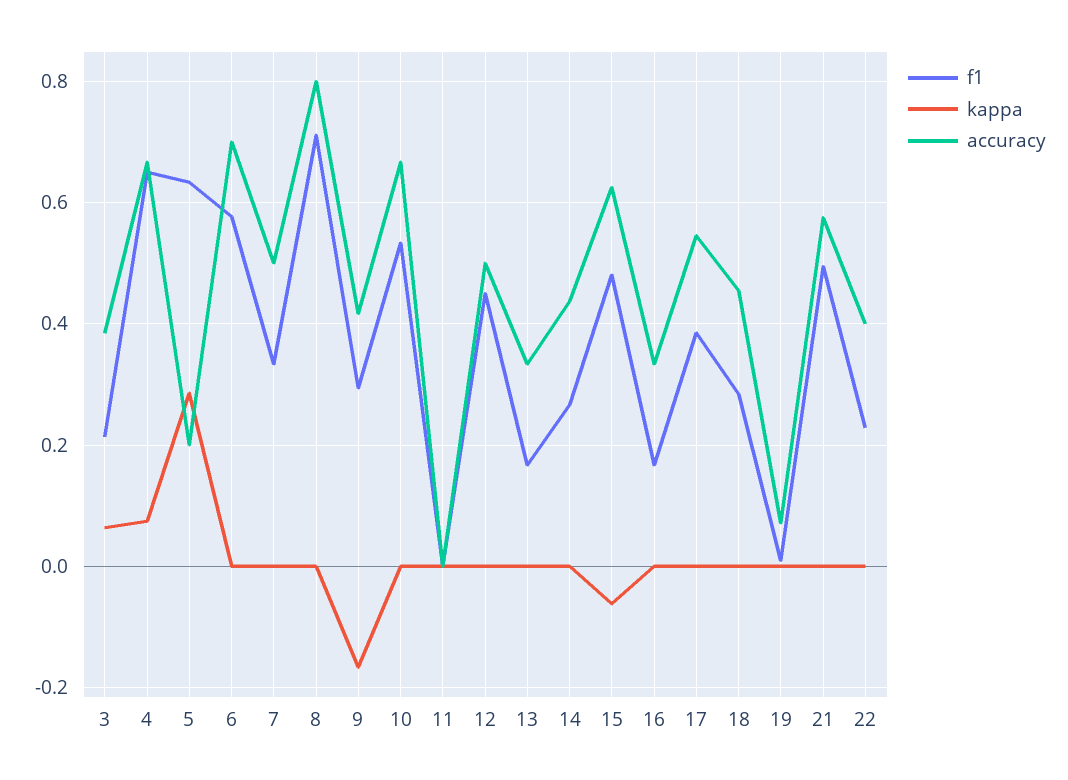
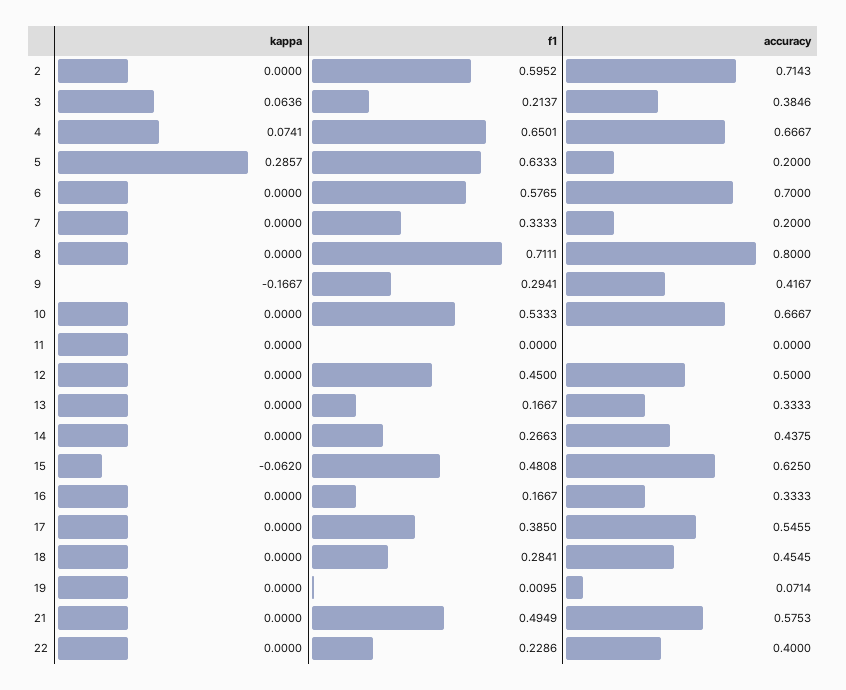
  {
    "f1": {
      "3": 0.2137,
      "4": 0.6501,
      "5": 0.6333,
      "6": 0.5765,
      "7": 0.3333,
      "8": 0.7111,
      "9": 0.2941,
      "10": 0.5333,
      "11": 0,
      "12": 0.45,
      "13": 0.1667,
      "14": 0.2663,
      "15": 0.4808,
      "16": 0.1667,
      "17": 0.385,
      "18": 0.2841,
      "19": 0.0095,
      "21": 0.4949,
-     "22": 0.2286
+     "22": 0.2286,
+     "2": 0.5952
    },
    "kappa": {
      "3": 0.0636,
      "4": 0.0741,
      "5": 0.2857,
      "6": 0,
      "7": 0,
      "8": 0,
      "9": -0.1667,
      "10": 0,
      "11": 0,
      "12": 0,
      "13": 0,
      "14": 0,
      "15": -0.062,
      "16": 0,
      "17": 0,
      "18": 0,
      "19": 0,
      "21": 0,
-     "22": 0
+     "22": 0,
+     "2": 0
    },
    "accuracy": {
      "3": 0.3846,
      "4": 0.6667,
      "5": 0.2,
      "6": 0.7,
-     "7": 0.5,
+     "7": 0.2,
      "8": 0.8,
      "9": 0.4167,
      "10": 0.6667,
      "11": 0,
      "12": 0.5,
      "13": 0.3333,
      "14": 0.4375,
      "15": 0.625,
      "16": 0.3333,
      "17": 0.5455,
      "18": 0.4545,
      "19": 0.0714,
      "21": 0.5753,
-     "22": 0.4
+     "22": 0.4,
+     "2": 0.7143
    }
  }

